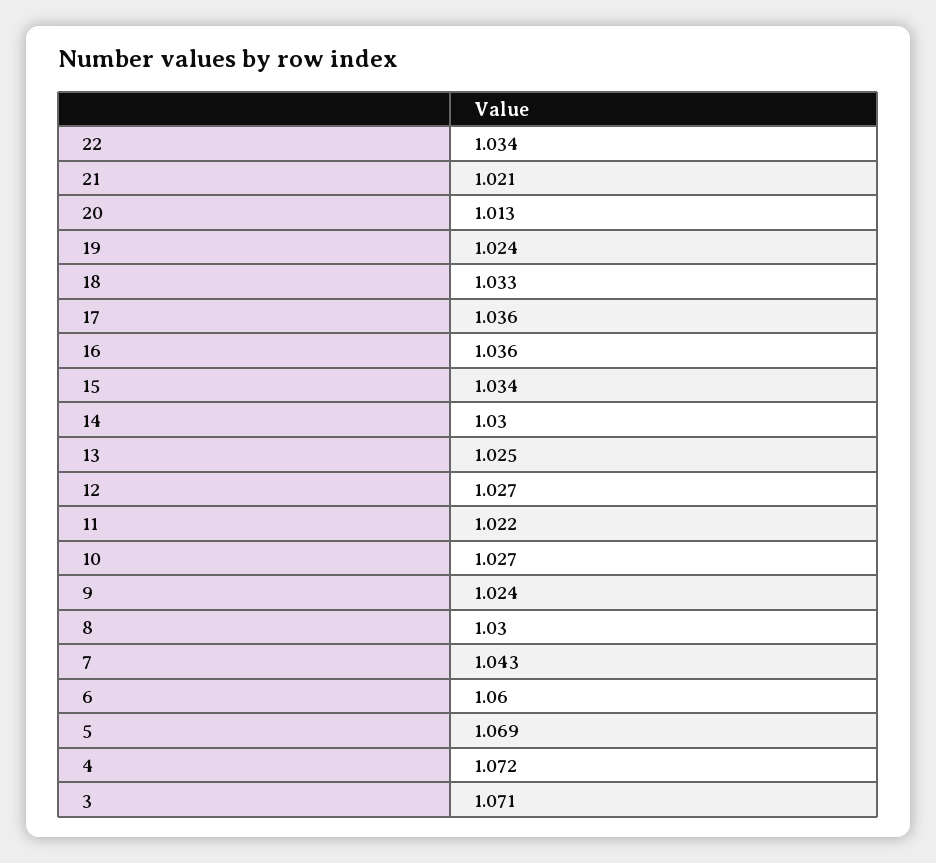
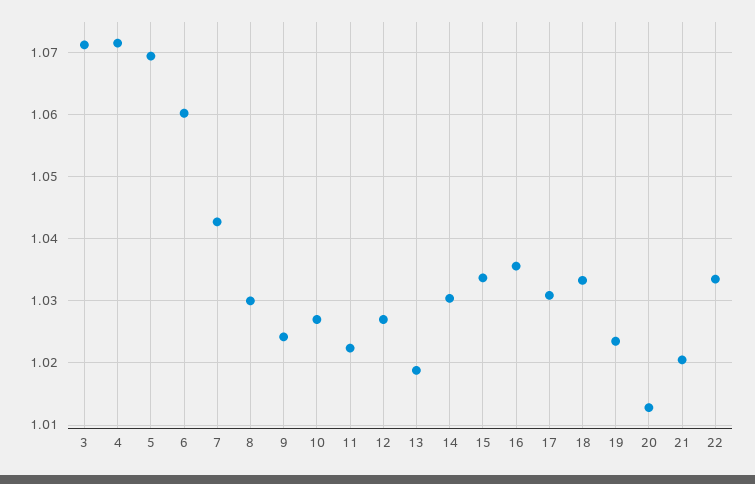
  {
    "22": 1.034,
    "21": 1.021,
    "20": 1.013,
    "19": 1.024,
    "18": 1.033,
-   "17": 1.036,
+   "17": 1.031,
    "16": 1.036,
    "15": 1.034,
    "14": 1.03,
-   "13": 1.025,
+   "13": 1.019,
    "12": 1.027,
    "11": 1.022,
    "10": 1.027,
    "9": 1.024,
    "8": 1.03,
    "7": 1.043,
    "6": 1.06,
    "5": 1.069,
    "4": 1.072,
    "3": 1.071
  }

